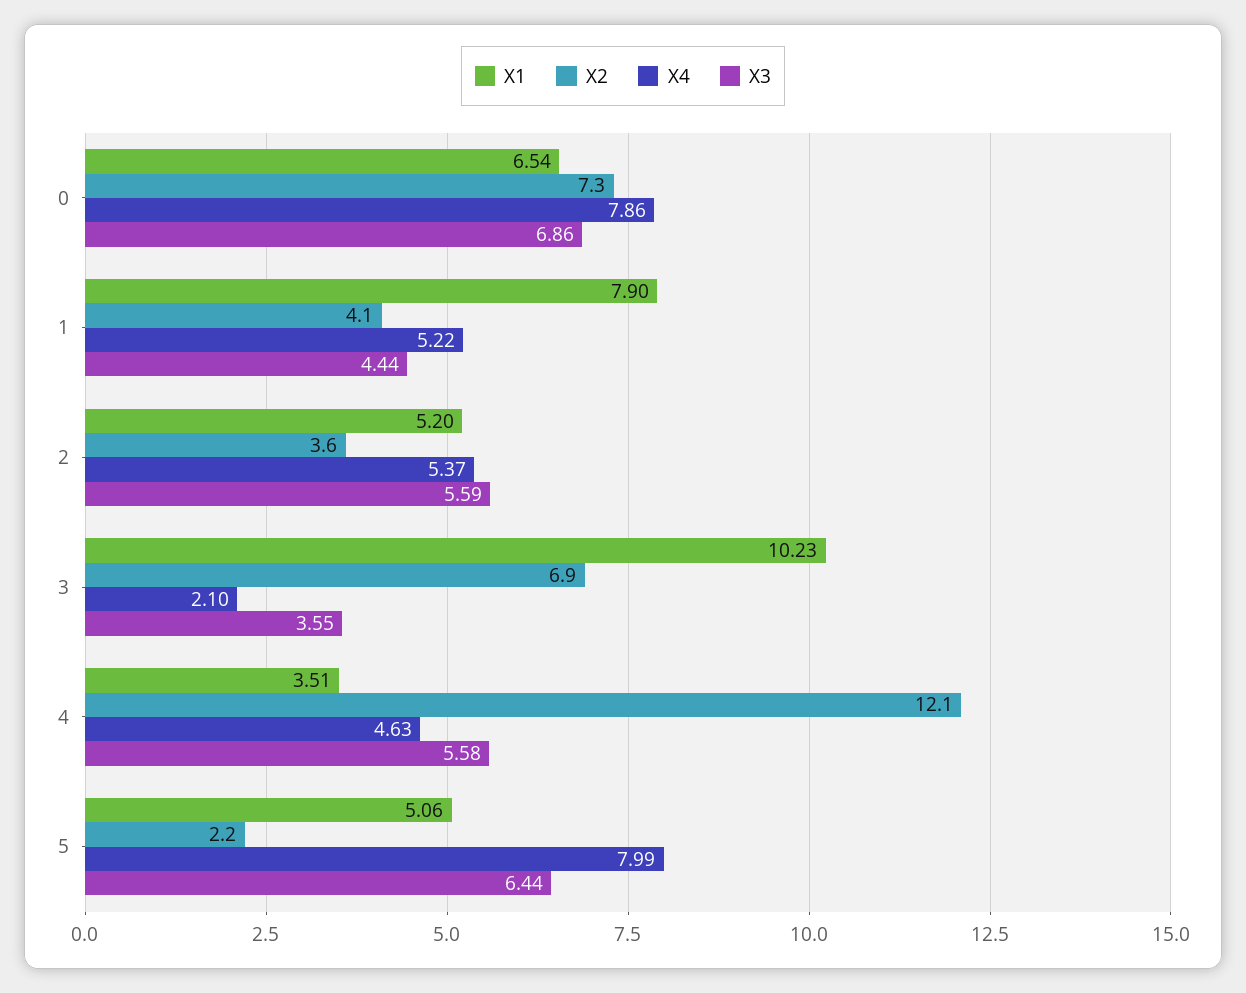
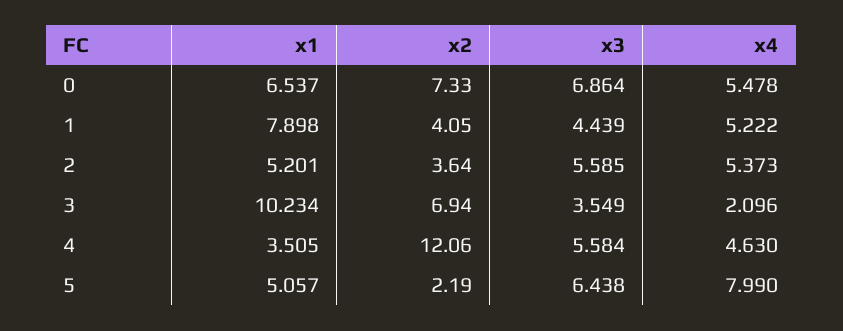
  {
    "X1": {
      "0": 6.537,
      "1": 7.898,
      "2": 5.201,
      "3": 10.234,
      "4": 3.505,
      "5": 5.057
    },
    "X2": {
      "0": 7.33,
      "1": 4.05,
      "2": 3.64,
      "3": 6.94,
      "4": 12.06,
      "5": 2.19
    },
    "X4": {
-     "0": 7.86,
+     "0": 5.478,
      "1": 5.222,
      "2": 5.373,
      "3": 2.096,
      "4": 4.63,
      "5": 7.99
    },
    "X3": {
      "0": 6.864,
      "1": 4.439,
      "2": 5.585,
      "3": 3.549,
      "4": 5.584,
      "5": 6.438
    }
  }

